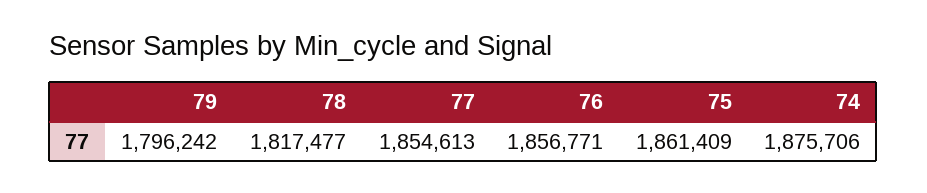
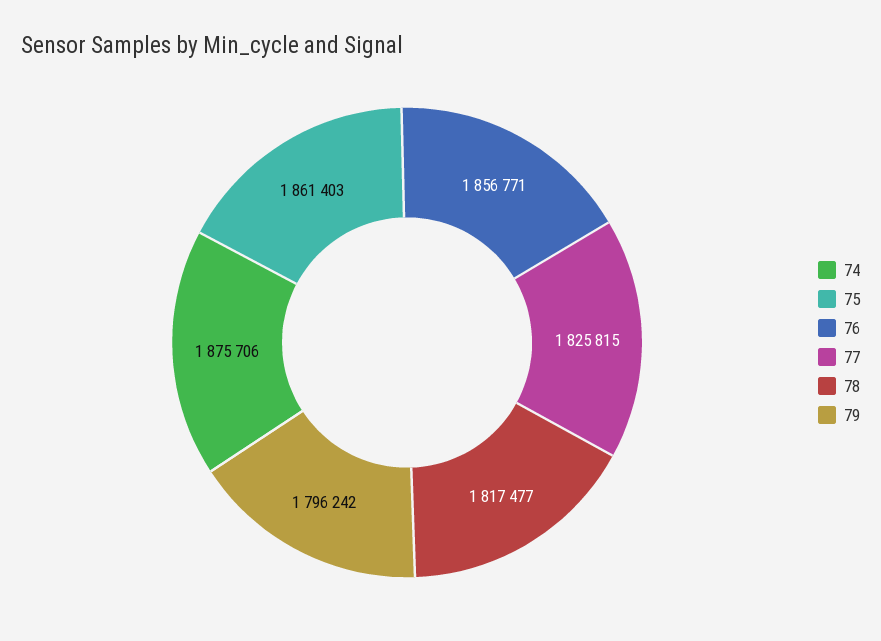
  {
    "79": 1796242,
    "78": 1817477,
-   "77": 1854613,
+   "77": 1825815,
    "76": 1856771,
-   "75": 1861409,
+   "75": 1861403,
    "74": 1875706
  }

